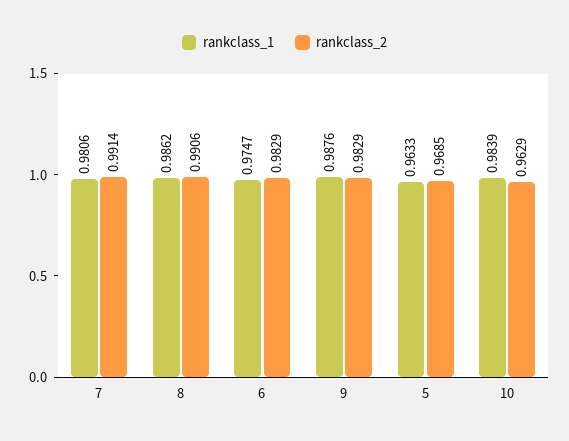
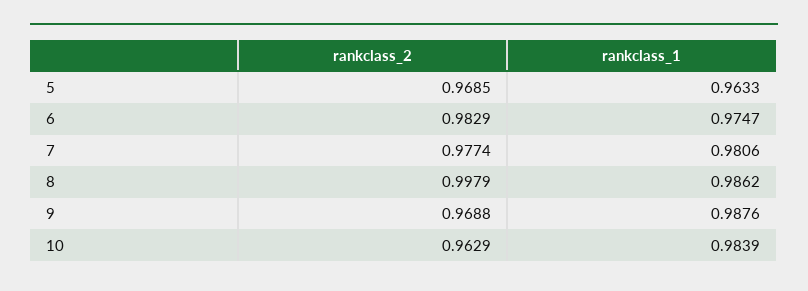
  {
    "rankclass_1": {
      "7": 0.9806,
      "8": 0.9862,
      "6": 0.9747,
      "9": 0.9876,
      "5": 0.9633,
      "10": 0.9839
    },
    "rankclass_2": {
-     "7": 0.9914,
+     "7": 0.9774,
-     "8": 0.9906,
+     "8": 0.9979,
      "6": 0.9829,
-     "9": 0.9829,
+     "9": 0.9688,
      "5": 0.9685,
      "10": 0.9629
    }
  }

